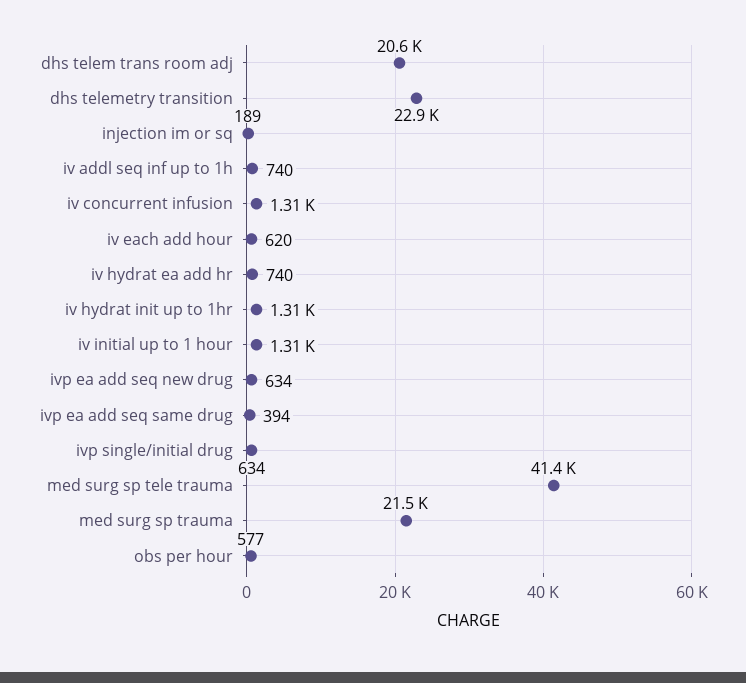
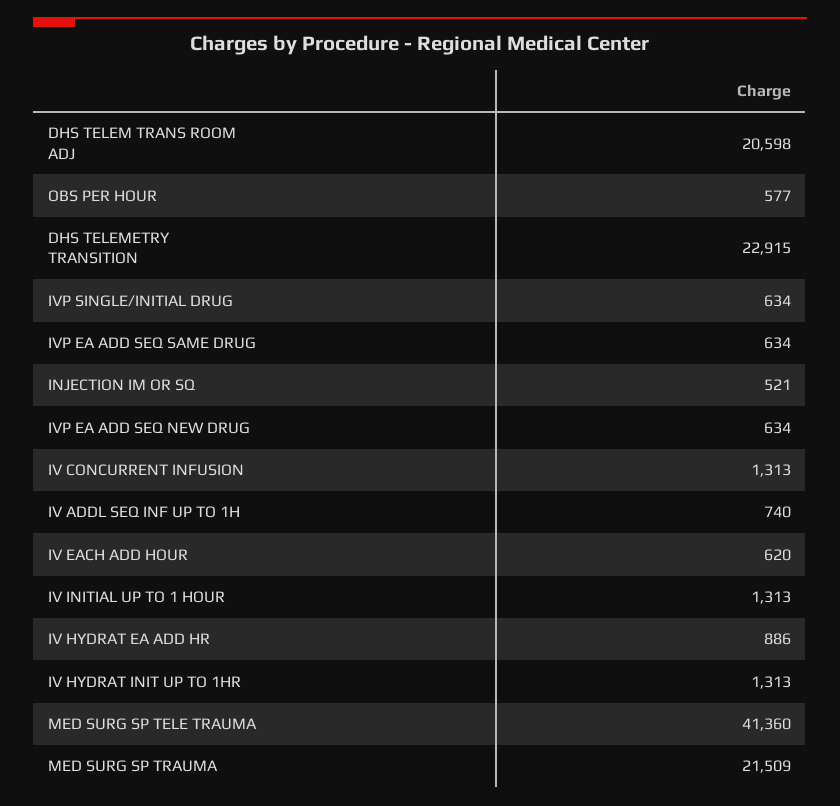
  {
    "dhs telem trans room adj": 20598,
    "dhs telemetry transition": 22915,
-   "injection im or sq": 189,
+   "injection im or sq": 521,
    "iv addl seq inf up to 1h": 740,
    "iv concurrent infusion": 1313,
    "iv each add hour": 620,
-   "iv hydrat ea add hr": 740,
+   "iv hydrat ea add hr": 886,
    "iv hydrat init up to 1hr": 1313,
    "iv initial up to 1 hour": 1313,
    "ivp ea add seq new drug": 634,
-   "ivp ea add seq same drug": 394,
+   "ivp ea add seq same drug": 634,
    "ivp single/initial drug": 634,
    "med surg sp tele trauma": 41360,
    "med surg sp trauma": 21509,
    "obs per hour": 577
  }

